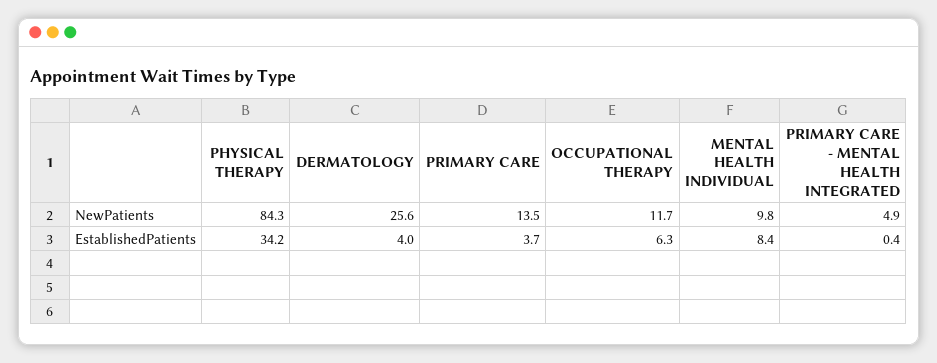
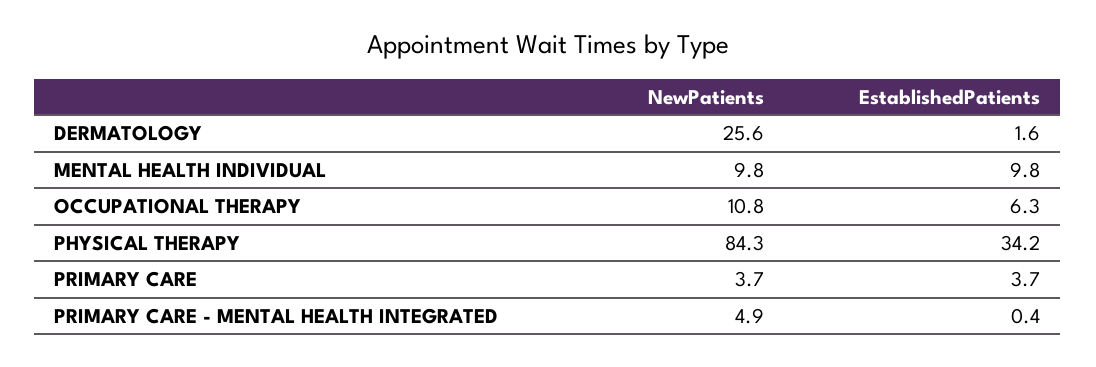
  {
    "PHYSICAL THERAPY": {
      "NewPatients": 84.3,
      "EstablishedPatients": 34.2
    },
    "DERMATOLOGY": {
      "NewPatients": 25.6,
-     "EstablishedPatients": 4
+     "EstablishedPatients": 1.6
    },
    "PRIMARY CARE": {
-     "NewPatients": 13.5,
+     "NewPatients": 3.7,
      "EstablishedPatients": 3.7
    },
    "OCCUPATIONAL THERAPY": {
-     "NewPatients": 11.7,
+     "NewPatients": 10.8,
      "EstablishedPatients": 6.3
    },
    "MENTAL HEALTH INDIVIDUAL": {
      "NewPatients": 9.8,
-     "EstablishedPatients": 8.4
+     "EstablishedPatients": 9.8
    },
    "PRIMARY CARE - MENTAL HEALTH INTEGRATED": {
      "NewPatients": 4.9,
      "EstablishedPatients": 0.4
    }
  }

